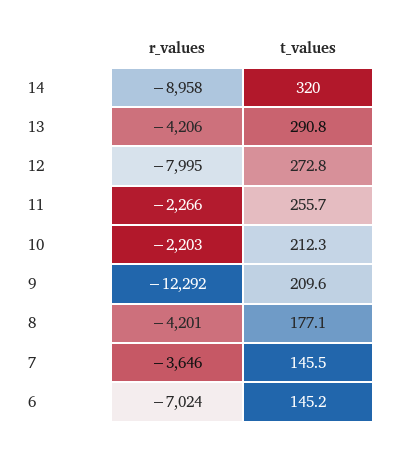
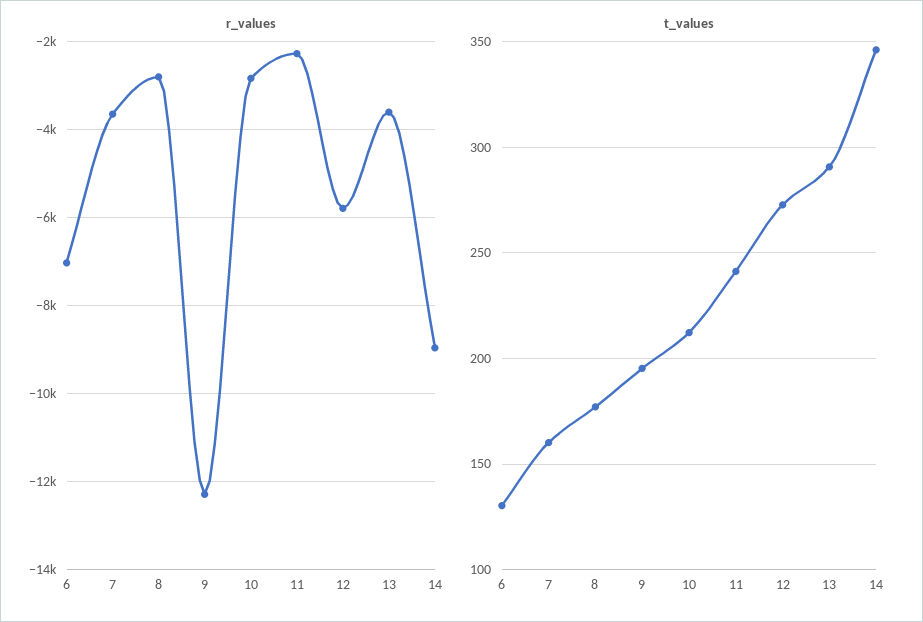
  {
    "r_values": {
      "14": -8958,
-     "13": -4206,
+     "13": -3600,
-     "12": -7995,
+     "12": -5800,
      "11": -2266,
-     "10": -2203,
+     "10": -2800,
      "9": -12292,
-     "8": -4201,
+     "8": -2800,
      "7": -3646,
      "6": -7024
    },
    "t_values": {
-     "14": 320,
+     "14": 345,
      "13": 290.8,
      "12": 272.8,
-     "11": 255.7,
+     "11": 240,
      "10": 212.3,
-     "9": 209.6,
+     "9": 195,
      "8": 177.1,
-     "7": 145.5,
+     "7": 160,
-     "6": 145.2
+     "6": 130
    }
  }

